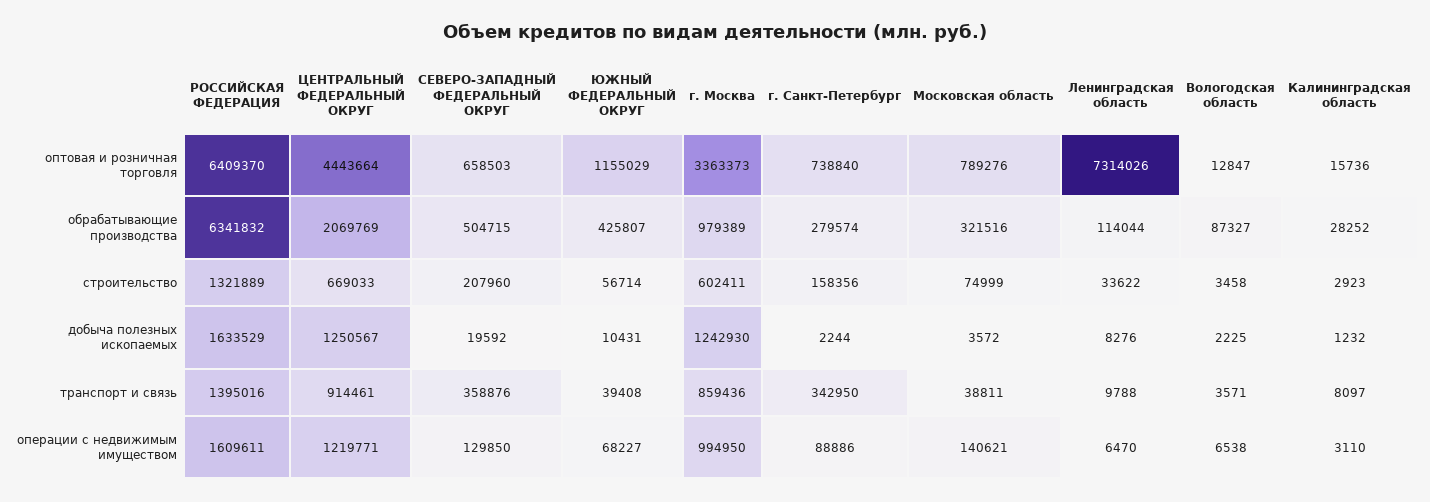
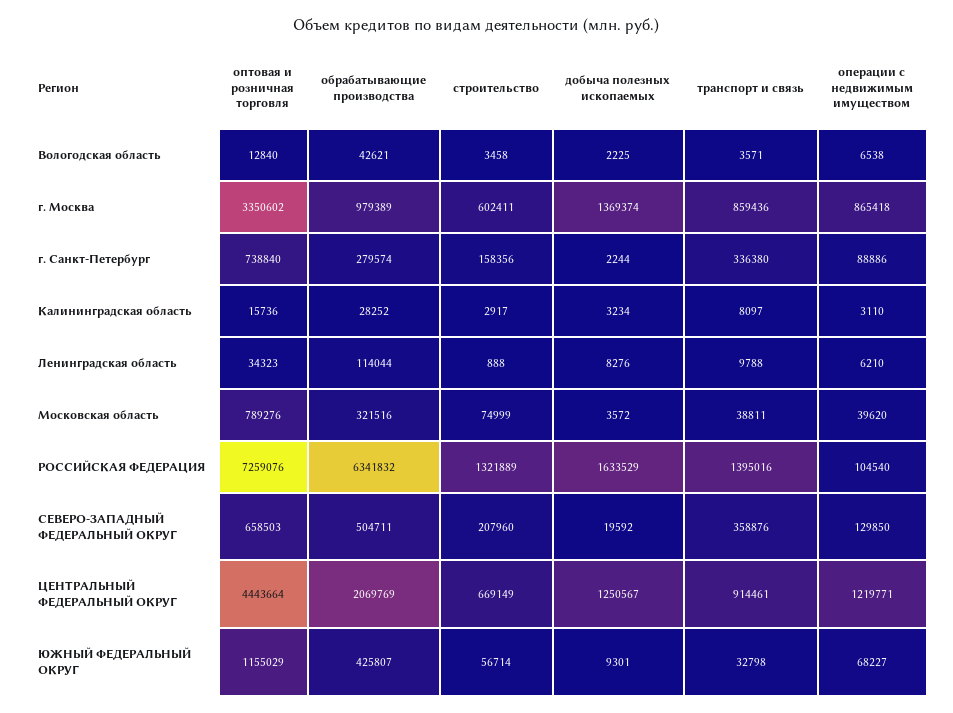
  {
    "РОССИЙСКАЯ ФЕДЕРАЦИЯ": {
-     "оптовая и розничная торговля": 6409370,
+     "оптовая и розничная торговля": 7259076,
      "обрабатывающие производства": 6341832,
      "строительство": 1321889,
      "добыча полезных ископаемых": 1633529,
      "транспорт и связь": 1395016,
-     "операции с недвижимым имуществом": 1609611
+     "операции с недвижимым имуществом": 104540
    },
    "ЦЕНТРАЛЬНЫЙ ФЕДЕРАЛЬНЫЙ ОКРУГ": {
      "оптовая и розничная торговля": 4443664,
      "обрабатывающие производства": 2069769,
-     "строительство": 669033,
+     "строительство": 669149,
      "добыча полезных ископаемых": 1250567,
      "транспорт и связь": 914461,
      "операции с недвижимым имуществом": 1219771
    },
    "СЕВЕРО-ЗАПАДНЫЙ ФЕДЕРАЛЬНЫЙ ОКРУГ": {
      "оптовая и розничная торговля": 658503,
-     "обрабатывающие производства": 504715,
+     "обрабатывающие производства": 504711,
      "строительство": 207960,
      "добыча полезных ископаемых": 19592,
      "транспорт и связь": 358876,
      "операции с недвижимым имуществом": 129850
    },
    "ЮЖНЫЙ ФЕДЕРАЛЬНЫЙ ОКРУГ": {
      "оптовая и розничная торговля": 1155029,
      "обрабатывающие производства": 425807,
      "строительство": 56714,
-     "добыча полезных ископаемых": 10431,
+     "добыча полезных ископаемых": 9301,
-     "транспорт и связь": 39408,
+     "транспорт и связь": 32798,
      "операции с недвижимым имуществом": 68227
    },
    "г. Москва": {
-     "оптовая и розничная торговля": 3363373,
+     "оптовая и розничная торговля": 3350602,
      "обрабатывающие производства": 979389,
      "строительство": 602411,
-     "добыча полезных ископаемых": 1242930,
+     "добыча полезных ископаемых": 1369374,
      "транспорт и связь": 859436,
-     "операции с недвижимым имуществом": 994950
+     "операции с недвижимым имуществом": 865418
    },
    "г. Санкт-Петербург": {
      "оптовая и розничная торговля": 738840,
      "обрабатывающие производства": 279574,
      "строительство": 158356,
      "добыча полезных ископаемых": 2244,
-     "транспорт и связь": 342950,
+     "транспорт и связь": 336380,
      "операции с недвижимым имуществом": 88886
    },
    "Московская область": {
      "оптовая и розничная торговля": 789276,
      "обрабатывающие производства": 321516,
      "строительство": 74999,
      "добыча полезных ископаемых": 3572,
      "транспорт и связь": 38811,
-     "операции с недвижимым имуществом": 140621
+     "операции с недвижимым имуществом": 39620
    },
    "Ленинградская область": {
-     "оптовая и розничная торговля": 7314026,
+     "оптовая и розничная торговля": 34323,
      "обрабатывающие производства": 114044,
-     "строительство": 33622,
+     "строительство": 888,
      "добыча полезных ископаемых": 8276,
      "транспорт и связь": 9788,
-     "операции с недвижимым имуществом": 6470
+     "операции с недвижимым имуществом": 6210
    },
    "Вологодская область": {
-     "оптовая и розничная торговля": 12847,
+     "оптовая и розничная торговля": 12840,
-     "обрабатывающие производства": 87327,
+     "обрабатывающие производства": 42621,
      "строительство": 3458,
      "добыча полезных ископаемых": 2225,
      "транспорт и связь": 3571,
      "операции с недвижимым имуществом": 6538
    },
    "Калининградская область": {
      "оптовая и розничная торговля": 15736,
      "обрабатывающие производства": 28252,
-     "строительство": 2923,
+     "строительство": 2917,
-     "добыча полезных ископаемых": 1232,
+     "добыча полезных ископаемых": 3234,
      "транспорт и связь": 8097,
      "операции с недвижимым имуществом": 3110
    }
  }

